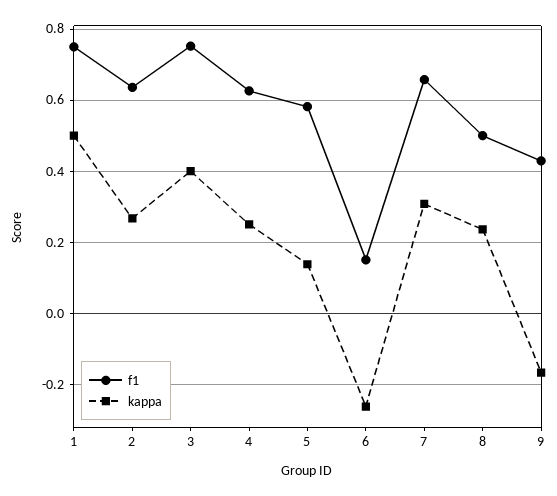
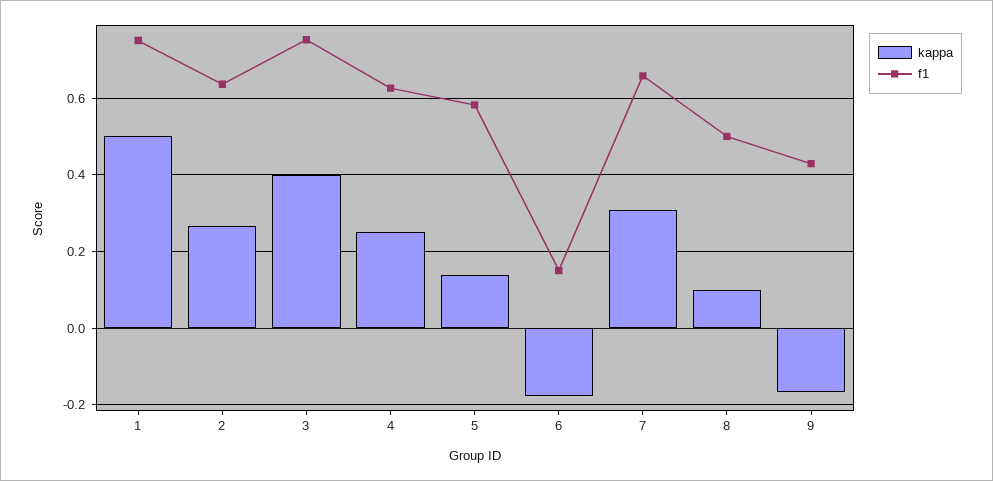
  {
    "f1": {
      "1": 0.76,
      "2": 0.64,
      "3": 0.76,
      "4": 0.62,
      "5": 0.58,
      "6": 0.16,
      "7": 0.66,
      "8": 0.5,
      "9": 0.42
    },
    "kappa": {
      "1": 0.5,
      "2": 0.26,
      "3": 0.4,
      "4": 0.26,
      "5": 0.14,
-     "6": -0.26,
+     "6": -0.18,
      "7": 0.3,
-     "8": 0.24,
+     "8": 0.1,
      "9": -0.16
    }
  }

